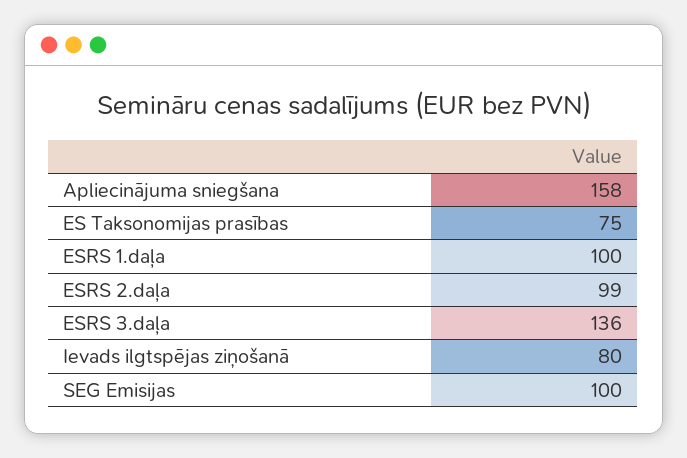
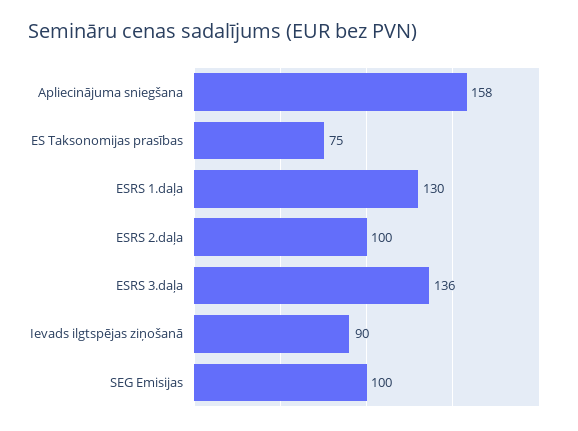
  {
    "Apliecinājuma sniegšana": 158,
    "ES Taksonomijas prasības": 75,
-   "ESRS 1.daļa": 100,
+   "ESRS 1.daļa": 130,
-   "ESRS 2.daļa": 99,
+   "ESRS 2.daļa": 100,
    "ESRS 3.daļa": 136,
-   "Ievads ilgtspējas ziņošanā": 80,
+   "Ievads ilgtspējas ziņošanā": 90,
    "SEG Emisijas": 100
  }

